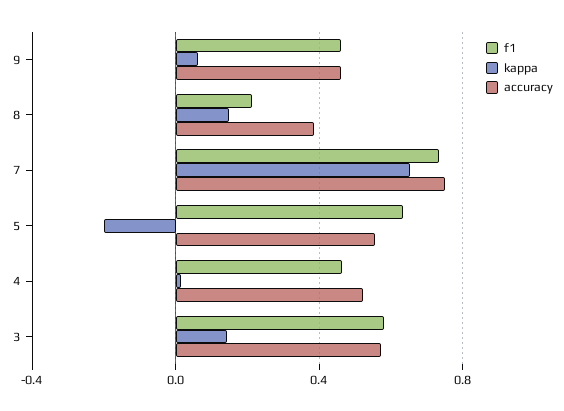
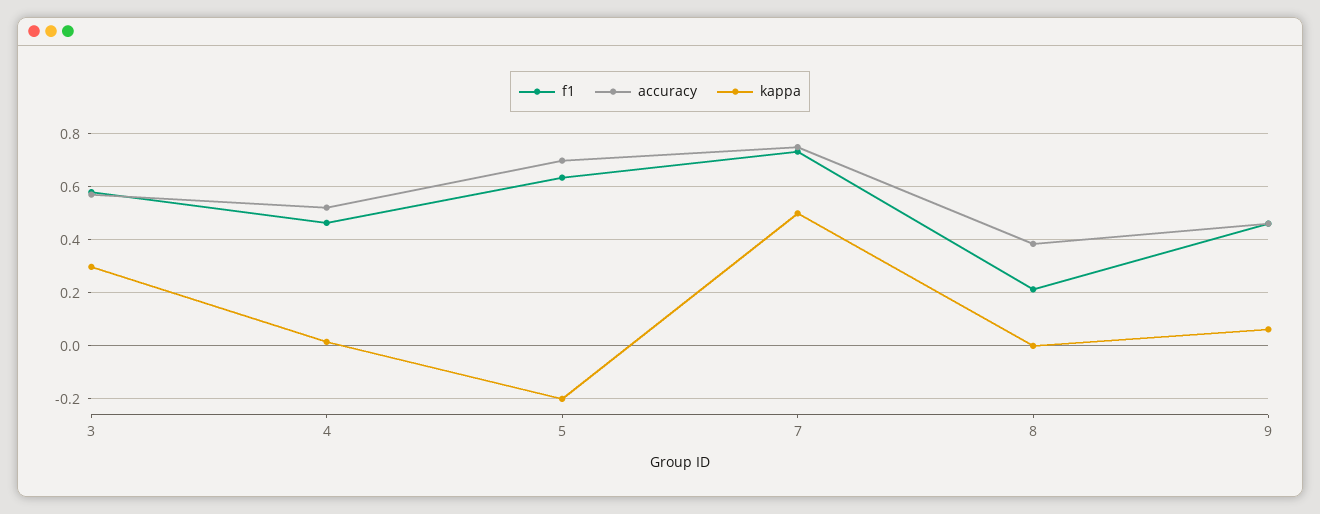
  {
    "f1": {
      "9": 0.45,
      "8": 0.225,
      "7": 0.725,
      "5": 0.625,
      "4": 0.475,
      "3": 0.575
    },
    "kappa": {
      "9": 0.05,
-     "8": 0.15,
+     "8": 0,
-     "7": 0.65,
+     "7": 0.5,
      "5": -0.2,
      "4": 0.025,
-     "3": 0.15
+     "3": 0.3
    },
    "accuracy": {
      "9": 0.45,
      "8": 0.375,
      "7": 0.75,
-     "5": 0.55,
+     "5": 0.7,
      "4": 0.525,
      "3": 0.575
    }
  }

